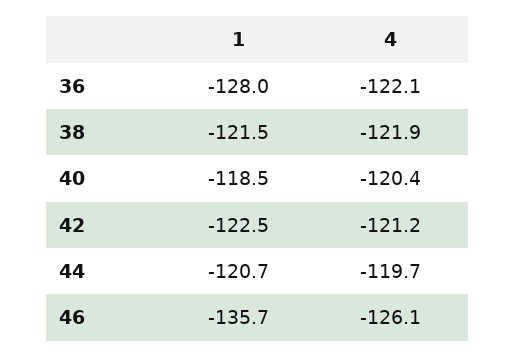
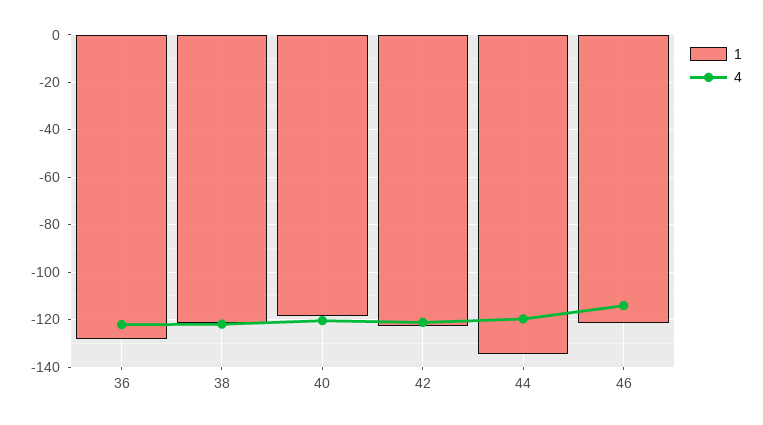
  {
    "1": {
      "36": -128,
      "38": -121.5,
      "40": -118.5,
      "42": -122.5,
-     "44": -120.7,
+     "44": -135,
-     "46": -135.7
+     "46": -120
    },
    "4": {
      "36": -122.1,
      "38": -121.9,
      "40": -120.4,
      "42": -121.2,
      "44": -119.7,
-     "46": -126.1
+     "46": -115
    }
  }

